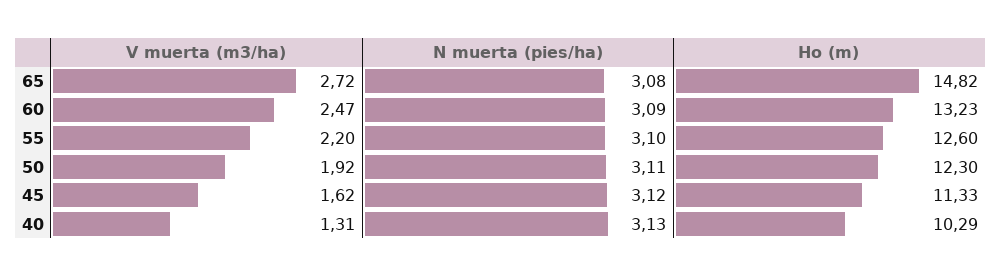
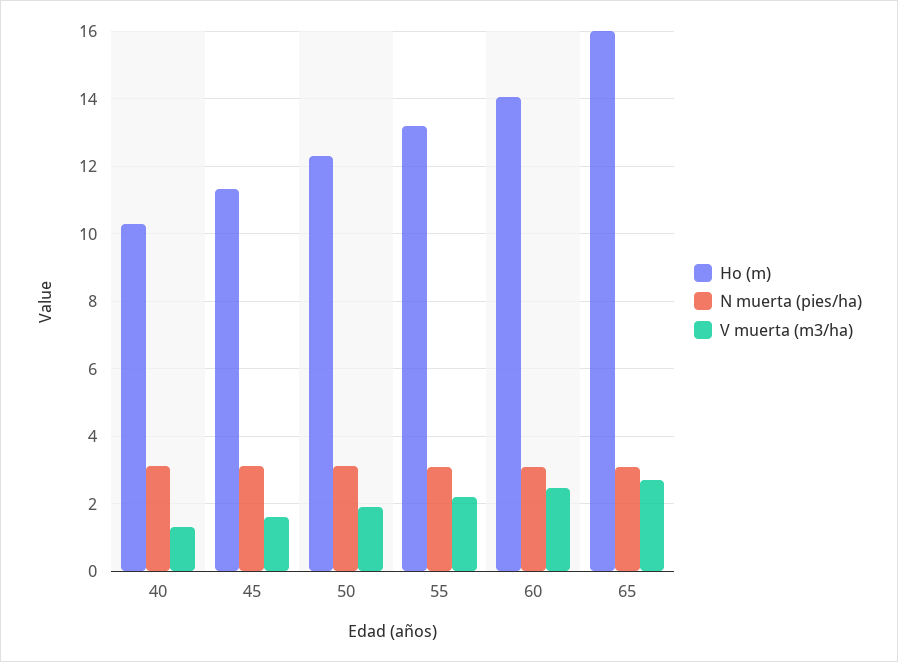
  {
    "V muerta (m3/ha)": {
      "65": 2.72,
      "60": 2.47,
      "55": 2.2,
      "50": 1.92,
      "45": 1.62,
      "40": 1.31
    },
    "N muerta (pies/ha)": {
      "65": 3.08,
      "60": 3.09,
      "55": 3.1,
      "50": 3.11,
      "45": 3.12,
      "40": 3.13
    },
    "Ho (m)": {
-     "65": 14.82,
+     "65": 16,
-     "60": 13.23,
+     "60": 14,
-     "55": 12.6,
+     "55": 13.2,
      "50": 12.3,
      "45": 11.33,
      "40": 10.29
    }
  }

